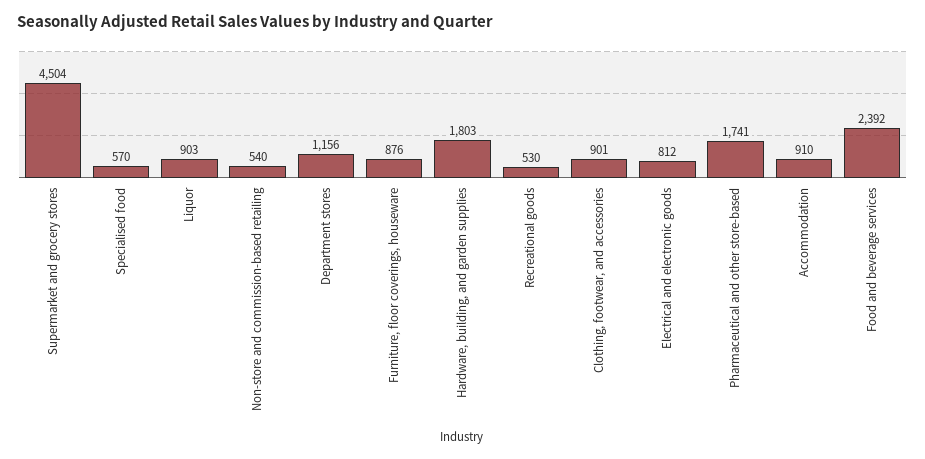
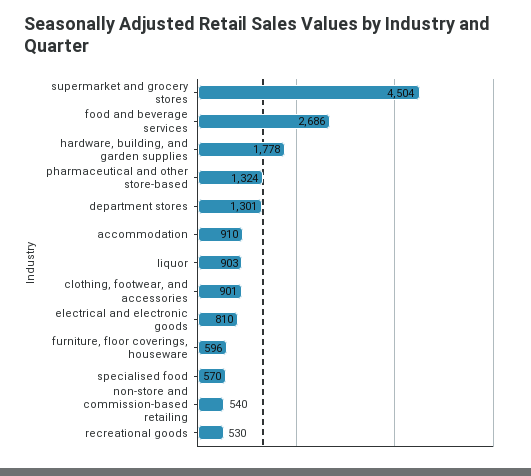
  {
    "Supermarket and grocery stores": 4504,
    "Specialised food": 570,
    "Liquor": 903,
    "Non-store and commission-based retailing": 540,
-   "Department stores": 1156,
+   "Department stores": 1301,
-   "Furniture, floor coverings, houseware": 876,
+   "Furniture, floor coverings, houseware": 596,
-   "Hardware, building, and garden supplies": 1803,
+   "Hardware, building, and garden supplies": 1778,
    "Recreational goods": 530,
    "Clothing, footwear, and accessories": 901,
-   "Electrical and electronic goods": 812,
+   "Electrical and electronic goods": 810,
-   "Pharmaceutical and other store-based": 1741,
+   "Pharmaceutical and other store-based": 1324,
    "Accommodation": 910,
-   "Food and beverage services": 2392
+   "Food and beverage services": 2686
  }

